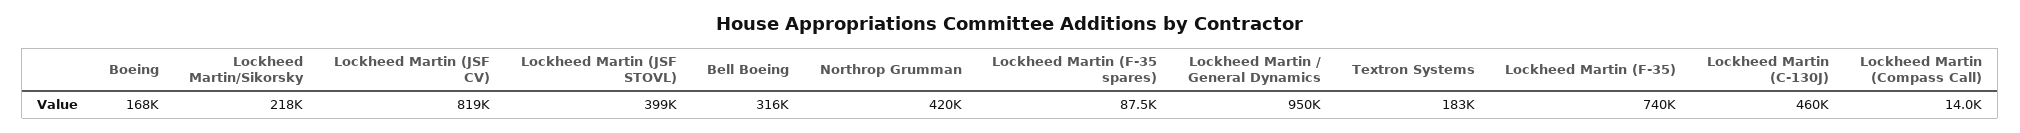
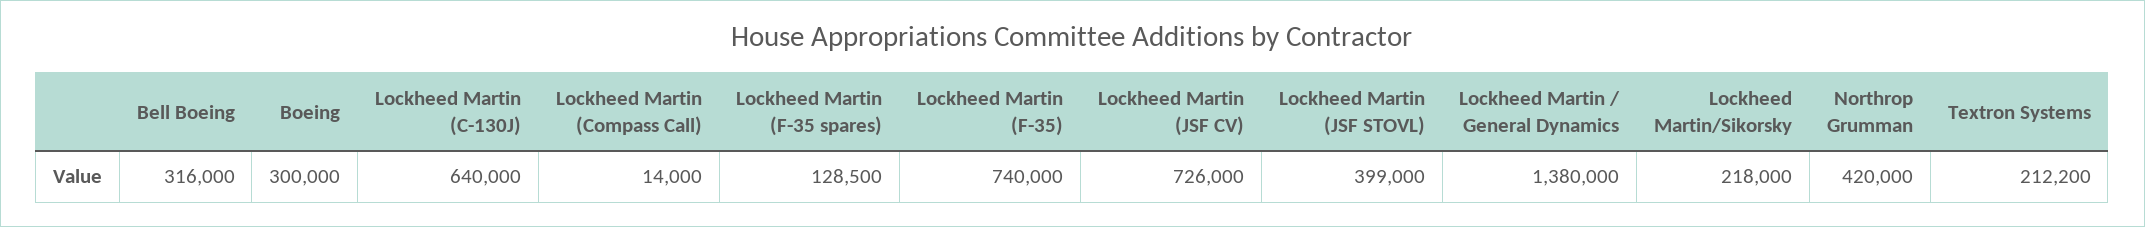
  {
-   "Boeing": 168000,
+   "Boeing": 300000,
    "Lockheed Martin/Sikorsky": 218000,
-   "Lockheed Martin (JSF CV)": 819000,
+   "Lockheed Martin (JSF CV)": 726000,
    "Lockheed Martin (JSF STOVL)": 399000,
    "Bell Boeing": 316000,
    "Northrop Grumman": 420000,
-   "Lockheed Martin (F-35 spares)": 87500,
+   "Lockheed Martin (F-35 spares)": 128500,
-   "Lockheed Martin / General Dynamics": 950000,
+   "Lockheed Martin / General Dynamics": 1380000,
-   "Textron Systems": 183000,
+   "Textron Systems": 212200,
    "Lockheed Martin (F-35)": 740000,
-   "Lockheed Martin (C-130J)": 460000,
+   "Lockheed Martin (C-130J)": 640000,
    "Lockheed Martin (Compass Call)": 14000
  }

